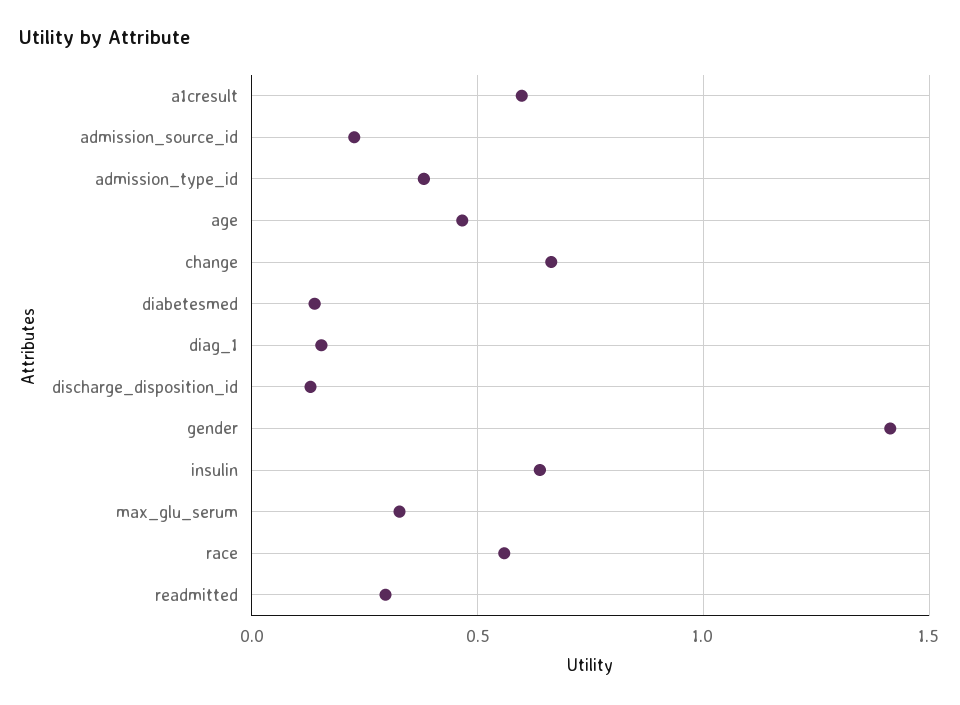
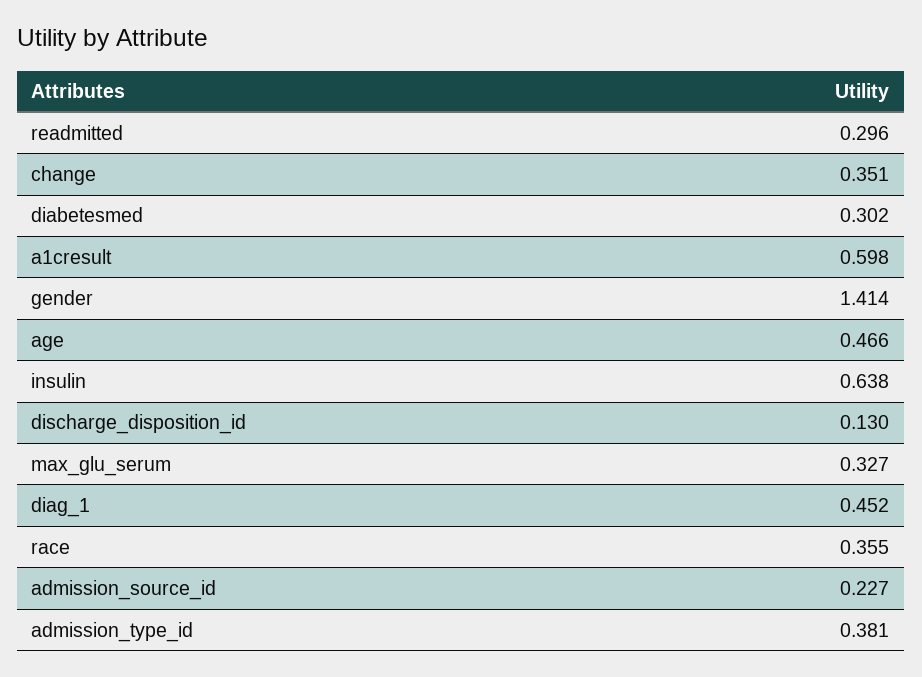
  {
    "a1cresult": 0.598,
    "admission_source_id": 0.227,
    "admission_type_id": 0.381,
    "age": 0.466,
-   "change": 0.65,
+   "change": 0.351,
-   "diabetesmed": 0.15,
+   "diabetesmed": 0.302,
-   "diag_1": 0.15,
+   "diag_1": 0.452,
    "discharge_disposition_id": 0.13,
    "gender": 1.414,
    "insulin": 0.638,
    "max_glu_serum": 0.327,
-   "race": 0.55,
+   "race": 0.355,
    "readmitted": 0.296
  }

